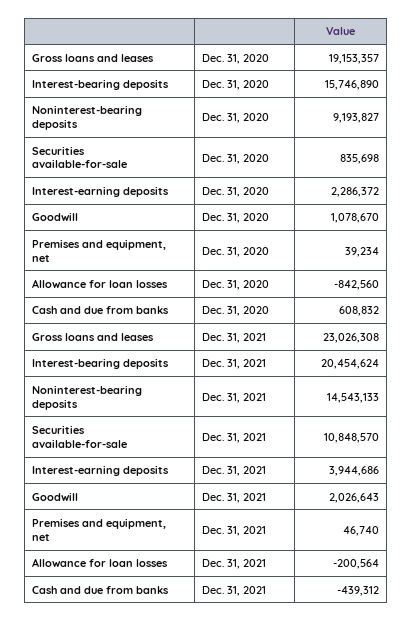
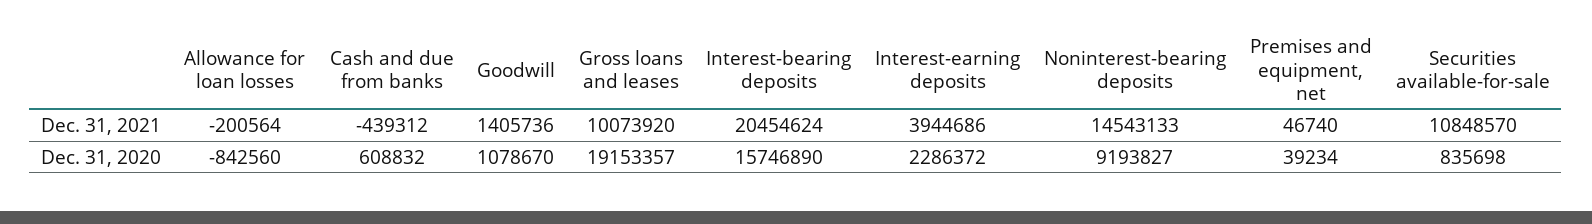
  {
    "Gross loans and leases": {
      "Dec. 31, 2020": 19153357,
-     "Dec. 31, 2021": 23026308
+     "Dec. 31, 2021": 10073920
    },
    "Interest-bearing deposits": {
      "Dec. 31, 2020": 15746890,
      "Dec. 31, 2021": 20454624
    },
    "Noninterest-bearing deposits": {
      "Dec. 31, 2020": 9193827,
      "Dec. 31, 2021": 14543133
    },
    "Securities available-for-sale": {
      "Dec. 31, 2020": 835698,
      "Dec. 31, 2021": 10848570
    },
    "Interest-earning deposits": {
      "Dec. 31, 2020": 2286372,
      "Dec. 31, 2021": 3944686
    },
    "Goodwill": {
      "Dec. 31, 2020": 1078670,
-     "Dec. 31, 2021": 2026643
+     "Dec. 31, 2021": 1405736
    },
    "Premises and equipment, net": {
      "Dec. 31, 2020": 39234,
      "Dec. 31, 2021": 46740
    },
    "Allowance for loan losses": {
      "Dec. 31, 2020": -842560,
      "Dec. 31, 2021": -200564
    },
    "Cash and due from banks": {
      "Dec. 31, 2020": 608832,
      "Dec. 31, 2021": -439312
    }
  }

